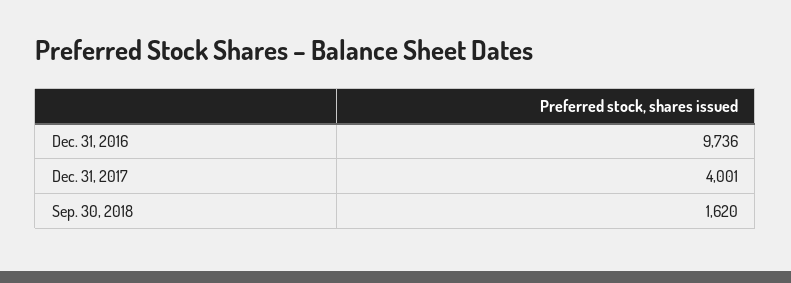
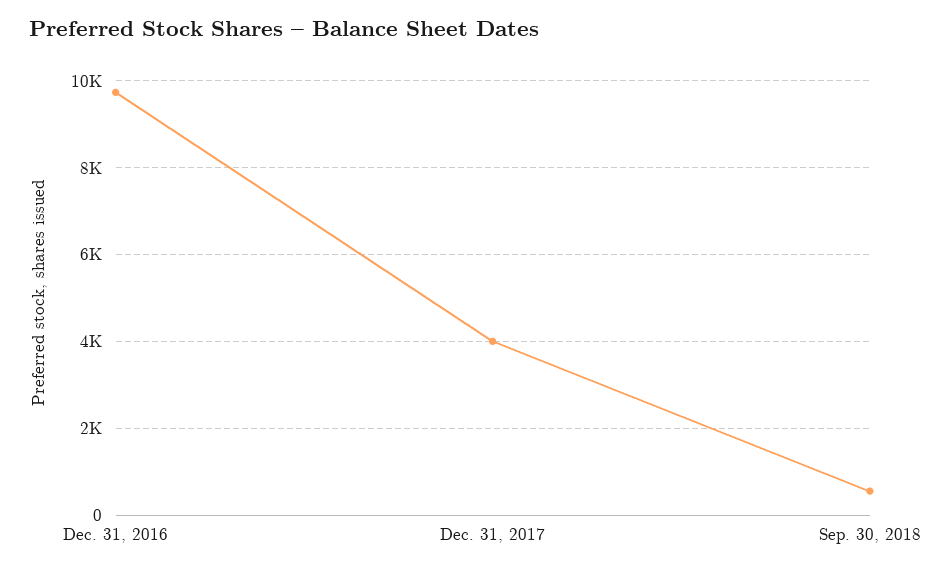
  {
    "Dec. 31, 2016": 9736,
    "Dec. 31, 2017": 4001,
-   "Sep. 30, 2018": 1620
+   "Sep. 30, 2018": 600
  }

